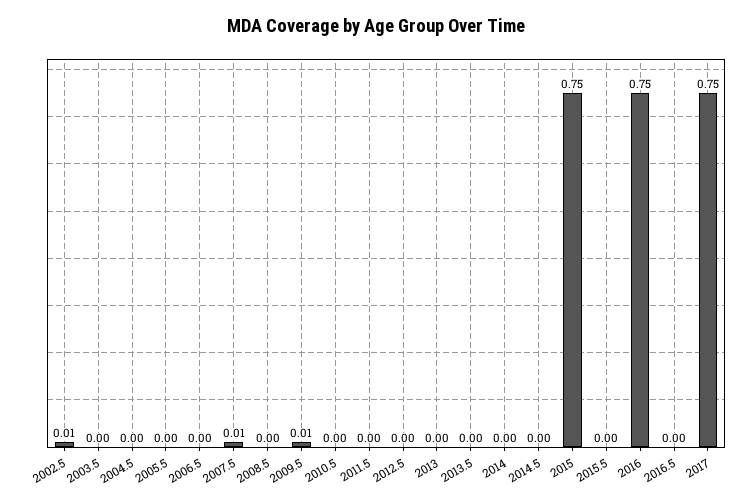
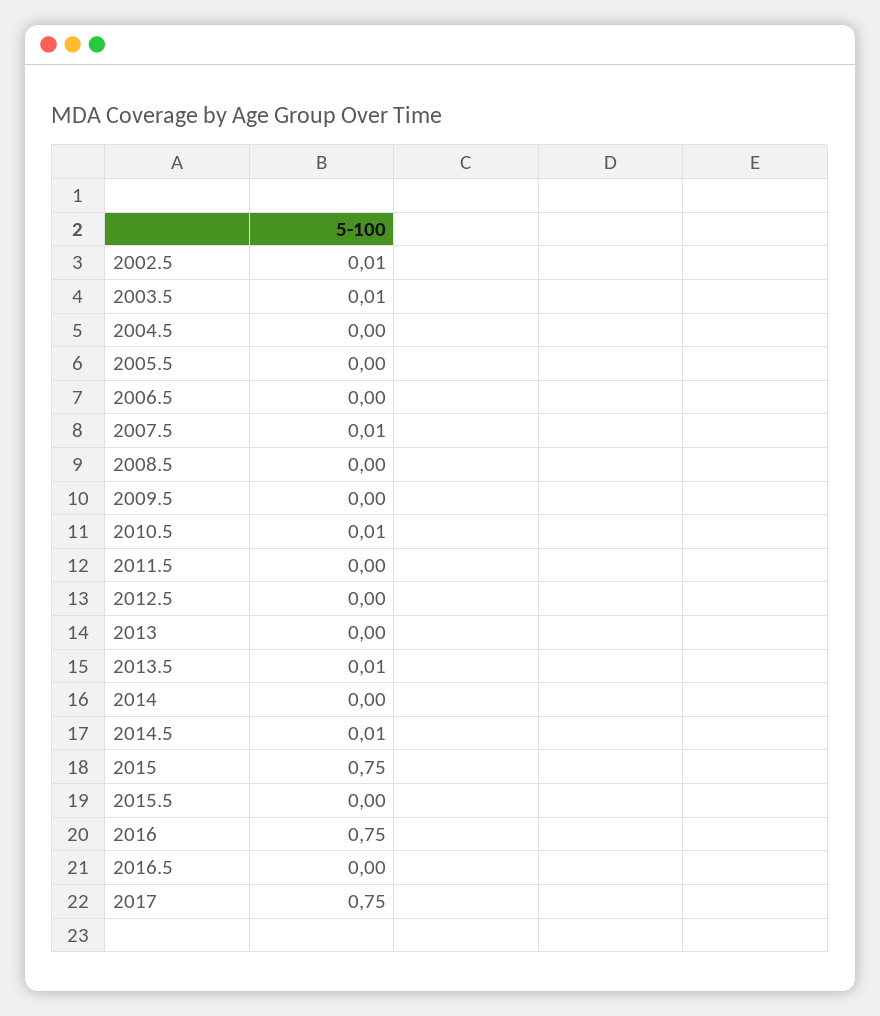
  {
    "2002.5": 0.01,
-   "2003.5": 0,
+   "2003.5": 0.01,
    "2004.5": 0,
    "2005.5": 0,
    "2006.5": 0,
    "2007.5": 0.01,
    "2008.5": 0,
-   "2009.5": 0.01,
+   "2009.5": 0,
-   "2010.5": 0,
+   "2010.5": 0.01,
    "2011.5": 0,
    "2012.5": 0,
    "2013": 0,
-   "2013.5": 0,
+   "2013.5": 0.01,
    "2014": 0,
-   "2014.5": 0,
+   "2014.5": 0.01,
    "2015": 0.75,
    "2015.5": 0,
    "2016": 0.75,
    "2016.5": 0,
    "2017": 0.75
  }

